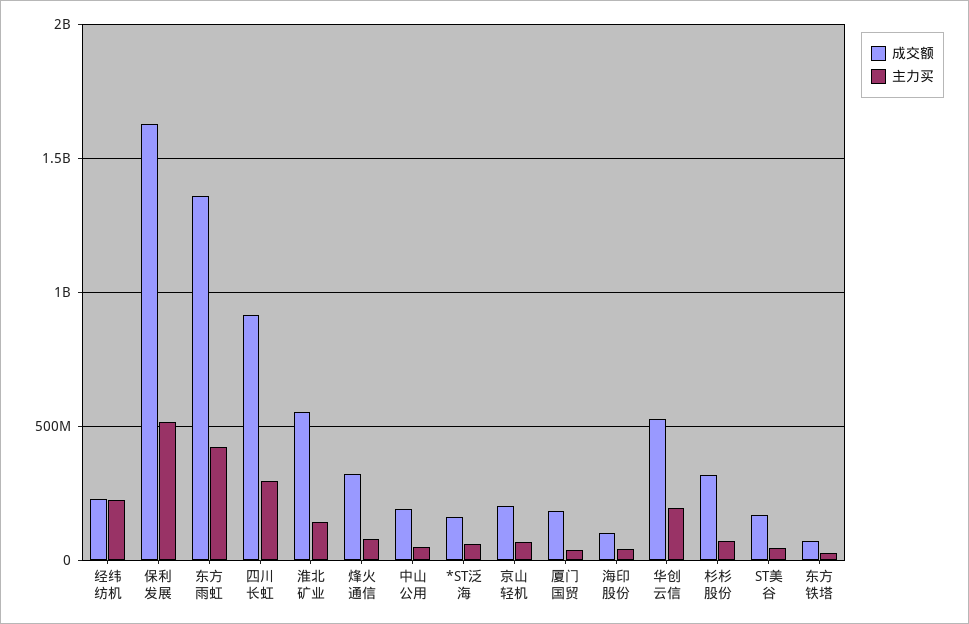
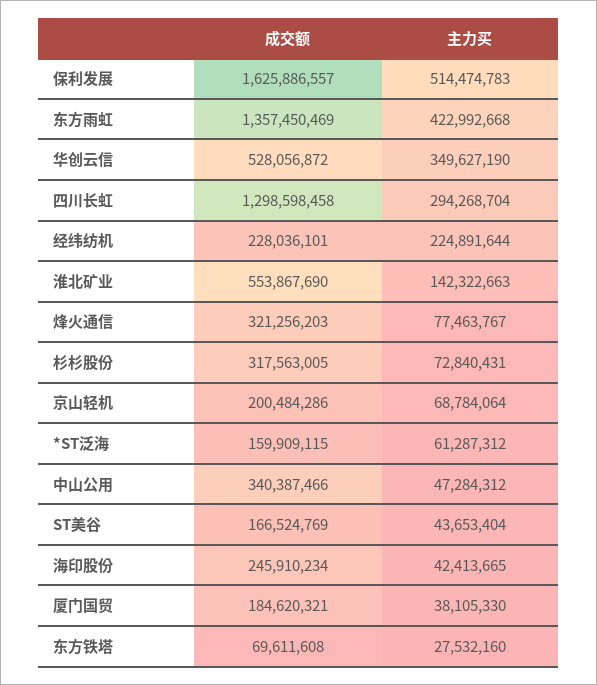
  {
    "成交额": {
      "经纬纺机": 228036101,
      "保利发展": 1625886557,
      "东方雨虹": 1357450469,
-     "四川长虹": 900000000,
+     "四川长虹": 1298598458,
      "淮北矿业": 553867690,
      "烽火通信": 321256203,
-     "中山公用": 200000000,
+     "中山公用": 340387466,
      "*ST泛海": 159909115,
      "京山轻机": 200484286,
      "厦门国贸": 184620321,
-     "海印股份": 100000000,
+     "海印股份": 245910234,
      "华创云信": 528056872,
      "杉杉股份": 317563005,
      "ST美谷": 166524769,
      "东方铁塔": 69611608
    },
    "主力买": {
      "经纬纺机": 224891644,
      "保利发展": 514474783,
      "东方雨虹": 422992668,
      "四川长虹": 294268704,
      "淮北矿业": 142322663,
      "烽火通信": 77463767,
      "中山公用": 47284312,
      "*ST泛海": 61287312,
      "京山轻机": 68784064,
      "厦门国贸": 38105330,
      "海印股份": 42413665,
-     "华创云信": 200000000,
+     "华创云信": 349627190,
      "杉杉股份": 72840431,
      "ST美谷": 43653404,
      "东方铁塔": 27532160
    }
  }

